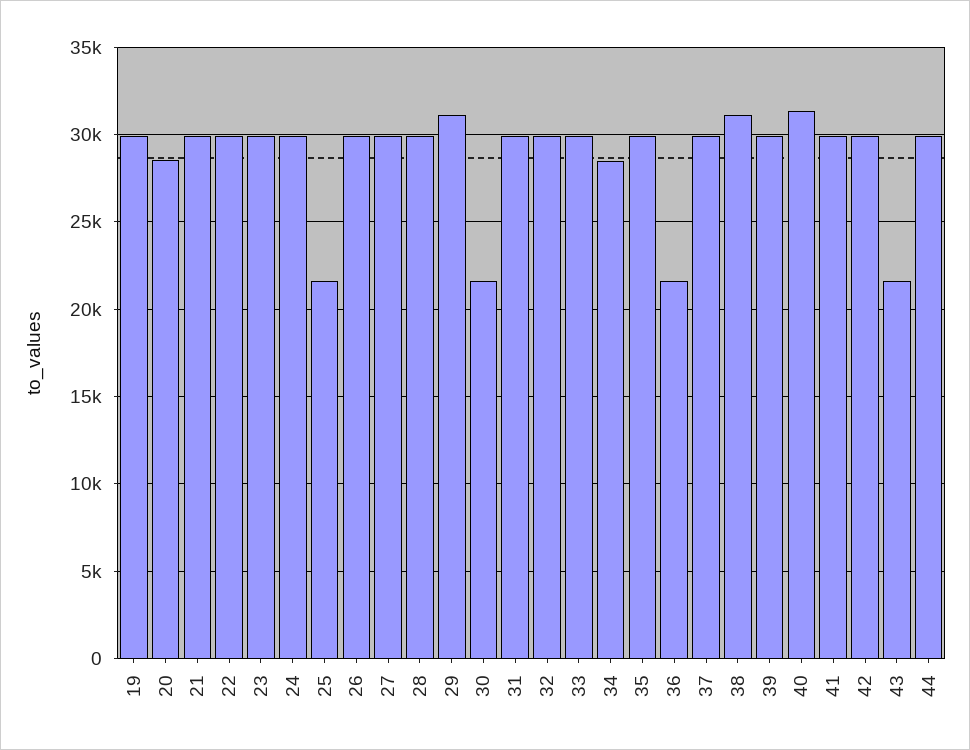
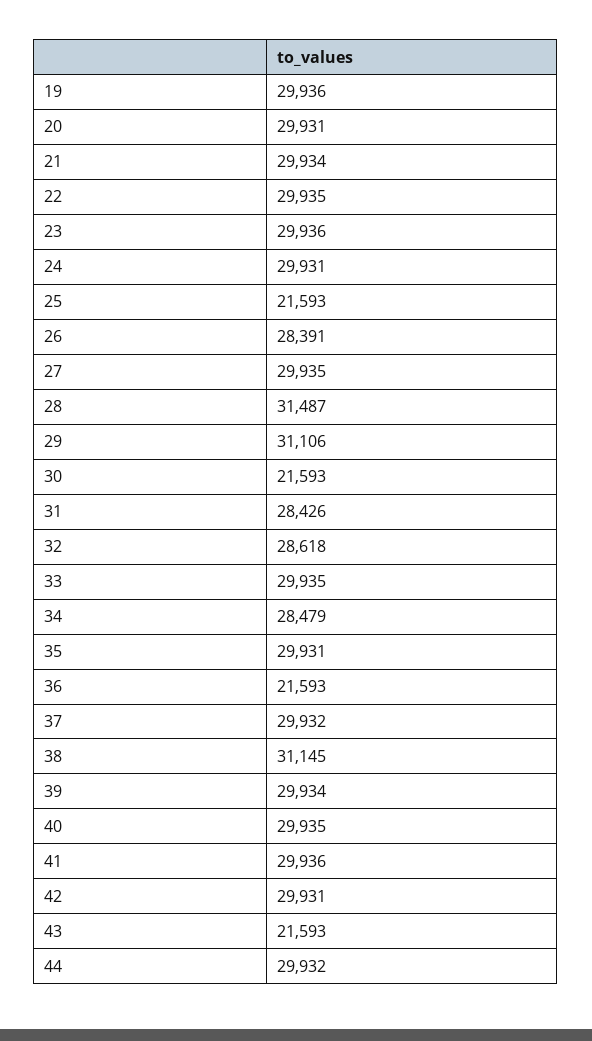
  {
    "19": 29936,
-   "20": 28500,
+   "20": 29931,
    "21": 29934,
    "22": 29935,
    "23": 29936,
    "24": 29931,
    "25": 21593,
-   "26": 30000,
+   "26": 28391,
    "27": 29935,
-   "28": 30000,
+   "28": 31487,
    "29": 31106,
    "30": 21593,
-   "31": 30000,
+   "31": 28426,
-   "32": 30000,
+   "32": 28618,
    "33": 29935,
    "34": 28479,
    "35": 29931,
    "36": 21593,
    "37": 29932,
    "38": 31145,
    "39": 29934,
-   "40": 31500,
+   "40": 29935,
    "41": 29936,
    "42": 29931,
    "43": 21593,
    "44": 29932
  }

